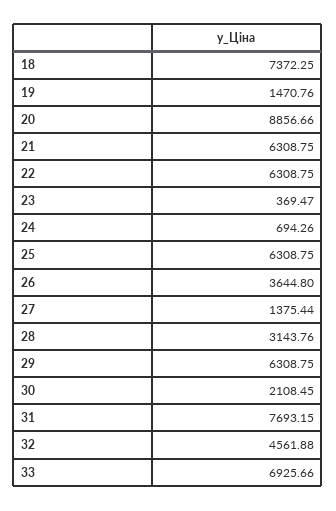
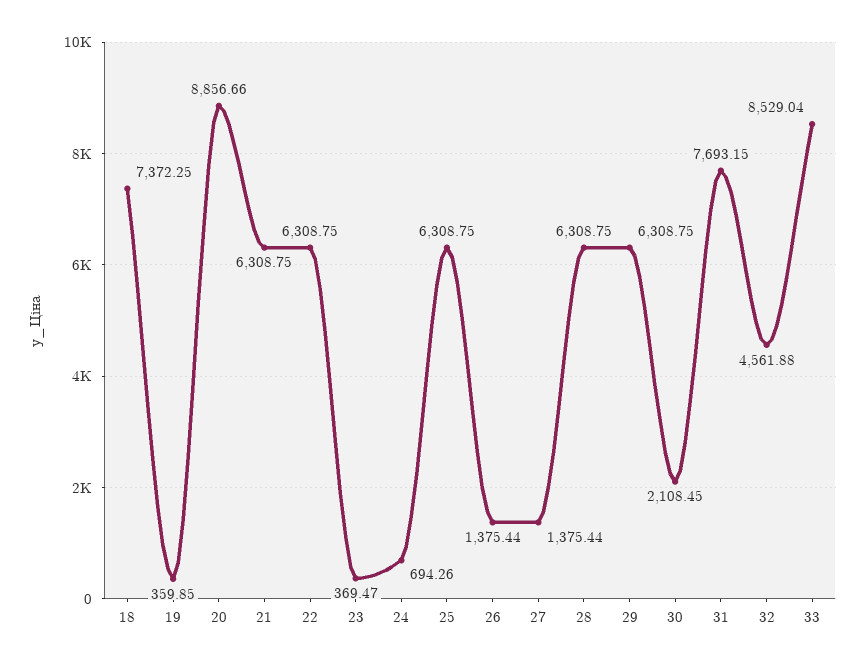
  {
    "18": 7372.25,
-   "19": 1470.76,
+   "19": 359.85,
    "20": 8856.66,
    "21": 6308.75,
    "22": 6308.75,
    "23": 369.47,
    "24": 694.26,
    "25": 6308.75,
-   "26": 3644.8,
+   "26": 1375.44,
    "27": 1375.44,
-   "28": 3143.76,
+   "28": 6308.75,
    "29": 6308.75,
    "30": 2108.45,
    "31": 7693.15,
    "32": 4561.88,
-   "33": 6925.66
+   "33": 8529.04
  }

